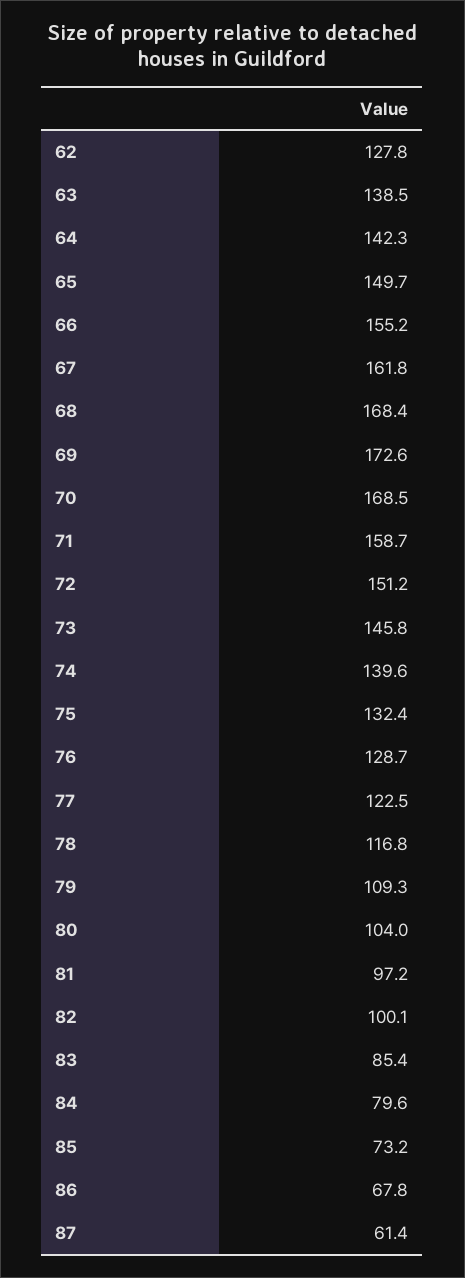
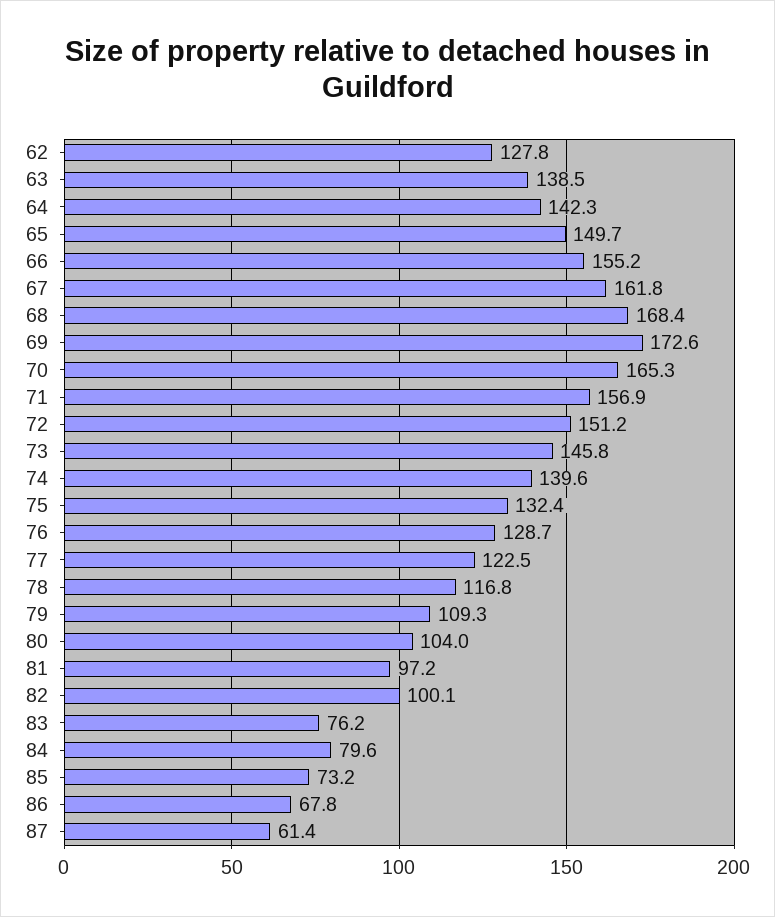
  {
    "62": 127.8,
    "63": 138.5,
    "64": 142.3,
    "65": 149.7,
    "66": 155.2,
    "67": 161.8,
    "68": 168.4,
    "69": 172.6,
-   "70": 168.5,
+   "70": 165.3,
-   "71": 158.7,
+   "71": 156.9,
    "72": 151.2,
    "73": 145.8,
    "74": 139.6,
    "75": 132.4,
    "76": 128.7,
    "77": 122.5,
    "78": 116.8,
    "79": 109.3,
    "80": 104,
    "81": 97.2,
    "82": 100.1,
-   "83": 85.4,
+   "83": 76.2,
    "84": 79.6,
    "85": 73.2,
    "86": 67.8,
    "87": 61.4
  }

